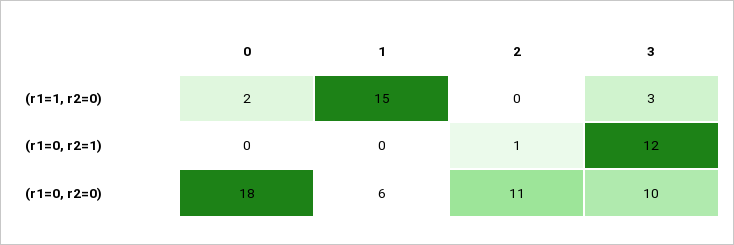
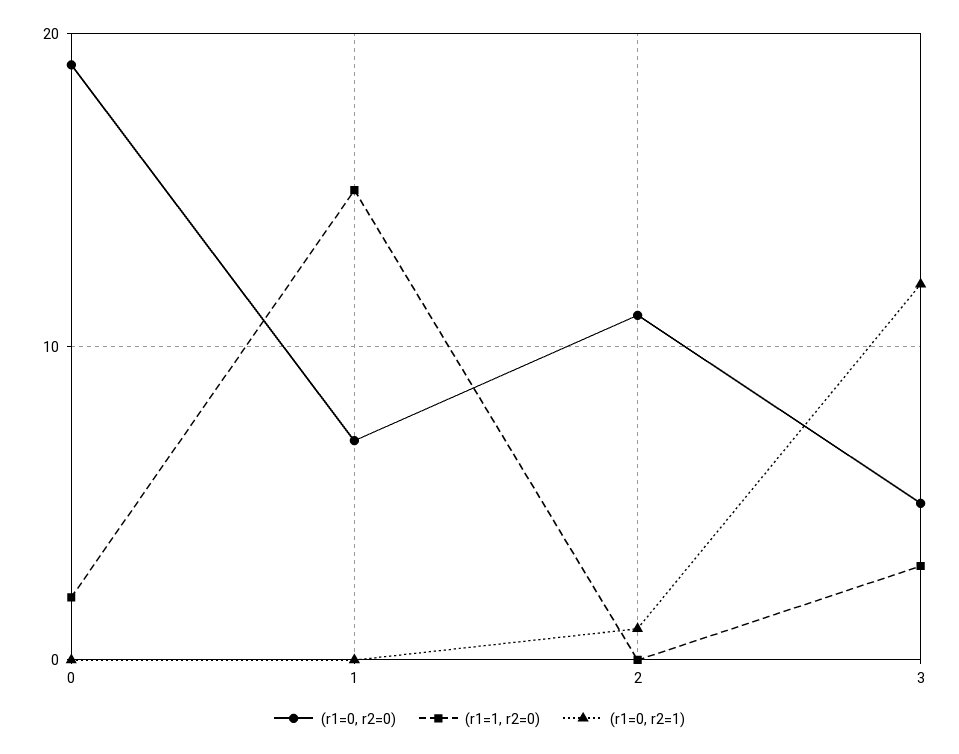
  {
    "(r1=1, r2=0)": {
      "0": 2,
      "1": 15,
      "2": 0,
      "3": 3
    },
    "(r1=0, r2=1)": {
      "0": 0,
      "1": 0,
      "2": 1,
      "3": 12
    },
    "(r1=0, r2=0)": {
-     "0": 18,
+     "0": 19,
-     "1": 6,
+     "1": 7,
      "2": 11,
-     "3": 10
+     "3": 5
    }
  }

